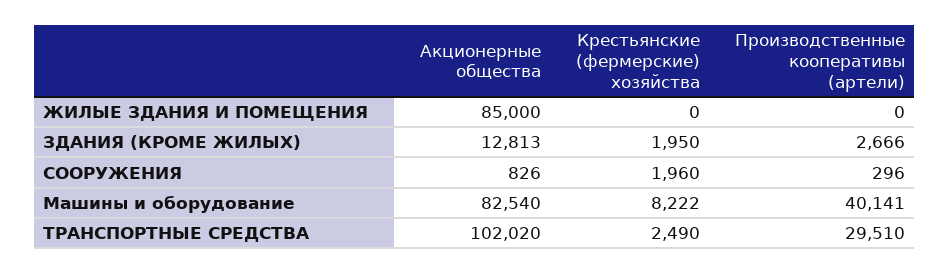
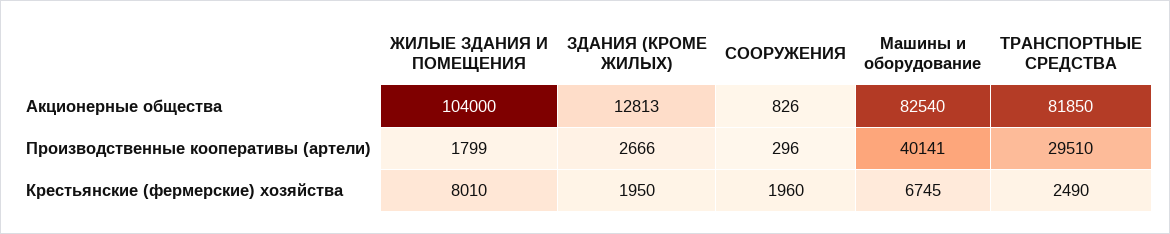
  {
    "Акционерные общества": {
-     "ЖИЛЫЕ ЗДАНИЯ И ПОМЕЩЕНИЯ": 85000,
+     "ЖИЛЫЕ ЗДАНИЯ И ПОМЕЩЕНИЯ": 104000,
      "ЗДАНИЯ (КРОМЕ ЖИЛЫХ)": 12813,
      "СООРУЖЕНИЯ": 826,
      "Машины и оборудование": 82540,
-     "ТРАНСПОРТНЫЕ СРЕДСТВА": 102020
+     "ТРАНСПОРТНЫЕ СРЕДСТВА": 81850
    },
    "Крестьянские (фермерские) хозяйства": {
-     "ЖИЛЫЕ ЗДАНИЯ И ПОМЕЩЕНИЯ": 0,
+     "ЖИЛЫЕ ЗДАНИЯ И ПОМЕЩЕНИЯ": 8010,
      "ЗДАНИЯ (КРОМЕ ЖИЛЫХ)": 1950,
      "СООРУЖЕНИЯ": 1960,
-     "Машины и оборудование": 8222,
+     "Машины и оборудование": 6745,
      "ТРАНСПОРТНЫЕ СРЕДСТВА": 2490
    },
    "Производственные кооперативы (артели)": {
-     "ЖИЛЫЕ ЗДАНИЯ И ПОМЕЩЕНИЯ": 0,
+     "ЖИЛЫЕ ЗДАНИЯ И ПОМЕЩЕНИЯ": 1799,
      "ЗДАНИЯ (КРОМЕ ЖИЛЫХ)": 2666,
      "СООРУЖЕНИЯ": 296,
      "Машины и оборудование": 40141,
      "ТРАНСПОРТНЫЕ СРЕДСТВА": 29510
    }
  }

